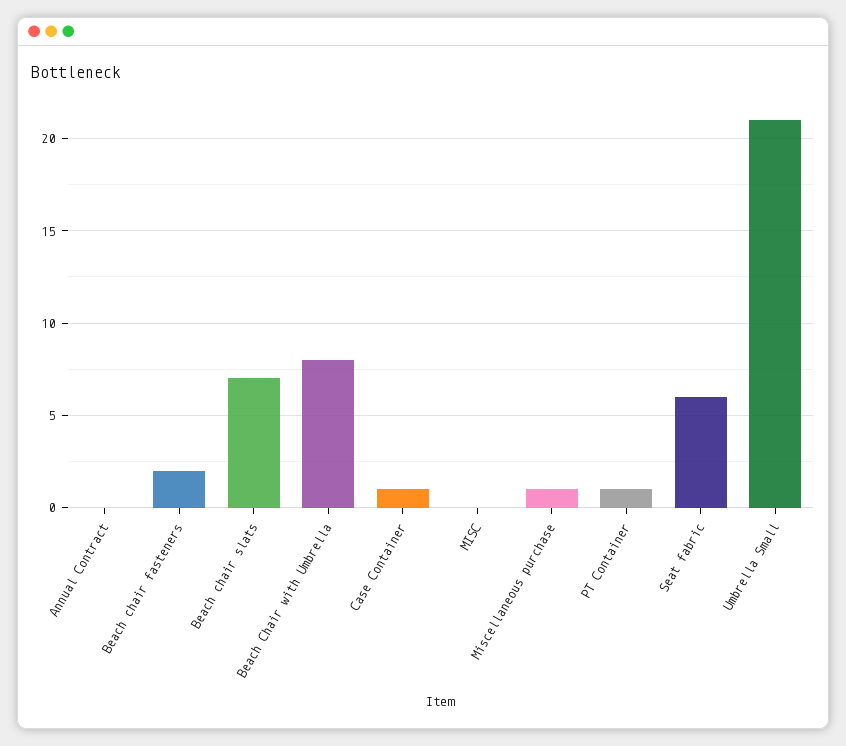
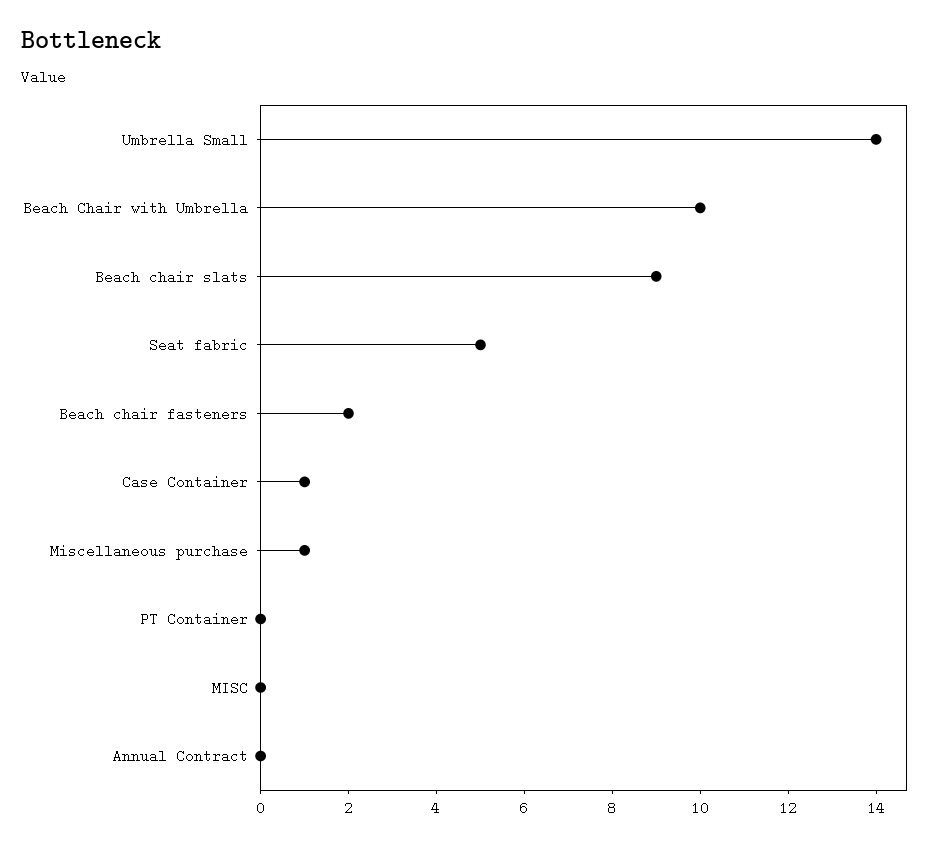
  {
    "Annual Contract": 0,
    "Beach chair fasteners": 2,
-   "Beach chair slats": 7,
+   "Beach chair slats": 9,
-   "Beach Chair with Umbrella": 8,
+   "Beach Chair with Umbrella": 10,
    "Case Container": 1,
    "MISC": 0,
    "Miscellaneous purchase": 1,
-   "PT Container": 1,
+   "PT Container": 0,
-   "Seat fabric": 6,
+   "Seat fabric": 5,
-   "Umbrella Small": 21
+   "Umbrella Small": 14
  }

